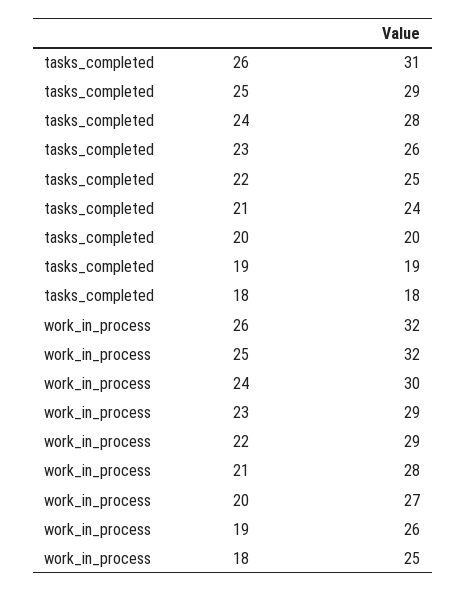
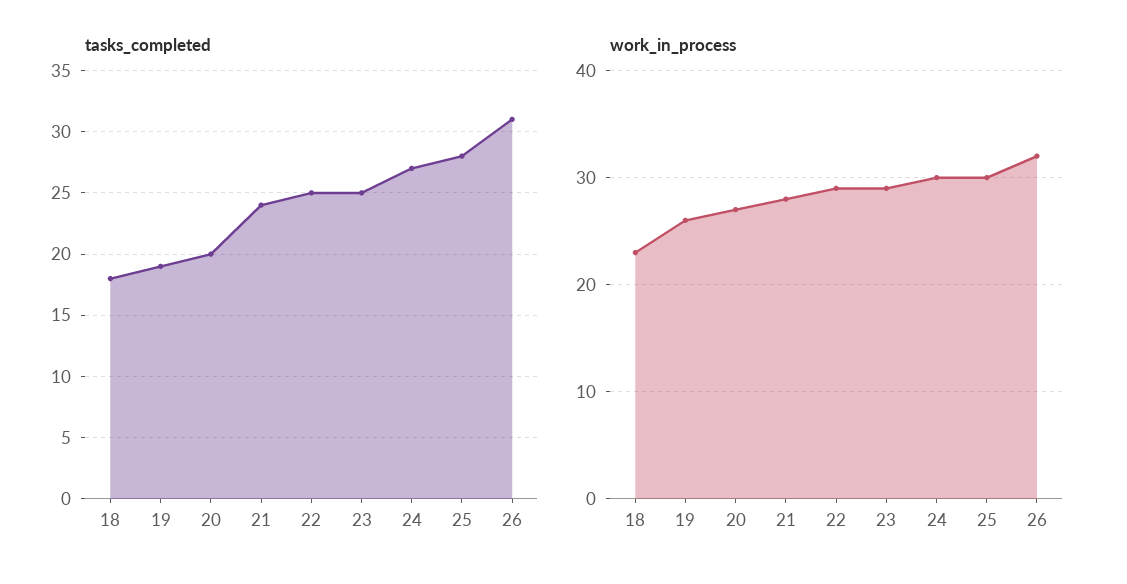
  {
    "tasks_completed": {
      "26": 31,
-     "25": 29,
+     "25": 28,
-     "24": 28,
+     "24": 27,
-     "23": 26,
+     "23": 25,
      "22": 25,
      "21": 24,
      "20": 20,
      "19": 19,
      "18": 18
    },
    "work_in_process": {
      "26": 32,
-     "25": 32,
+     "25": 30,
      "24": 30,
      "23": 29,
      "22": 29,
      "21": 28,
      "20": 27,
      "19": 26,
-     "18": 25
+     "18": 23
    }
  }

